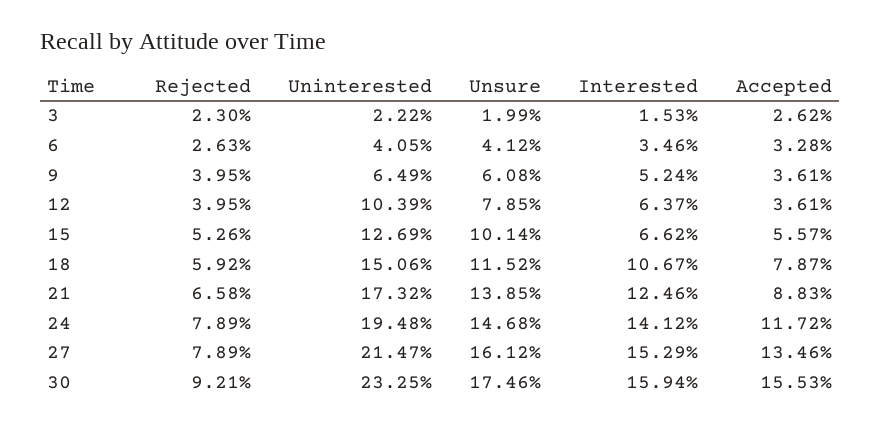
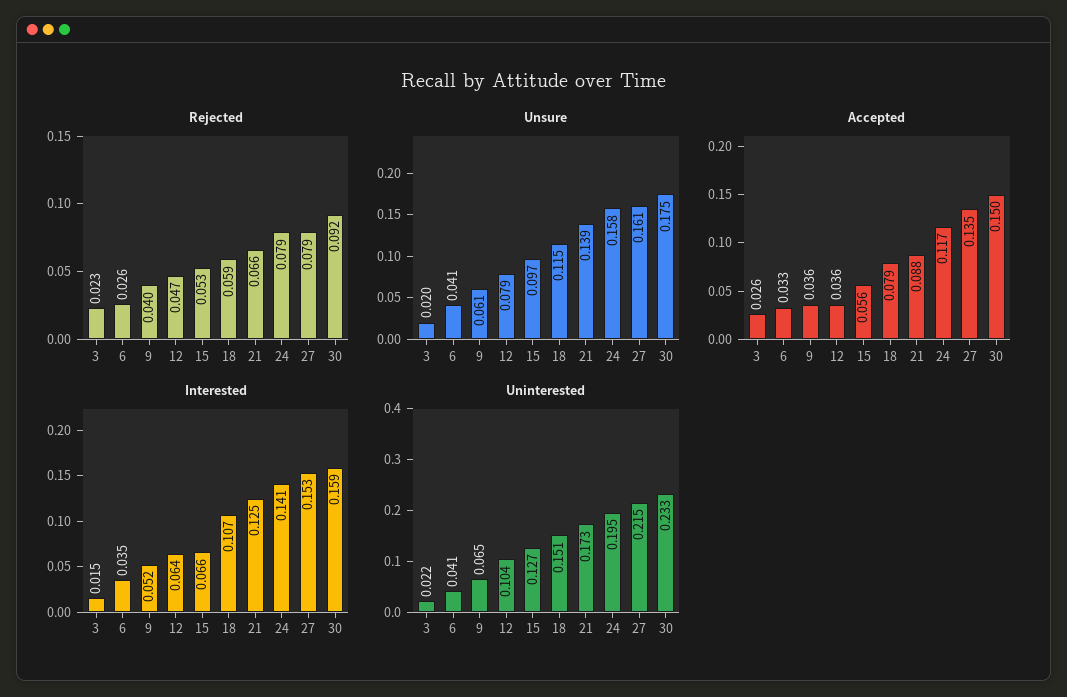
  {
    "Rejected": {
      "3": 0.023,
      "6": 0.0263,
      "9": 0.0395,
-     "12": 0.0395,
+     "12": 0.047,
      "15": 0.0526,
      "18": 0.0592,
      "21": 0.0658,
      "24": 0.0789,
      "27": 0.0789,
      "30": 0.0921
    },
    "Uninterested": {
      "3": 0.0222,
      "6": 0.0405,
      "9": 0.0649,
      "12": 0.1039,
      "15": 0.1269,
      "18": 0.1506,
      "21": 0.1732,
      "24": 0.1948,
      "27": 0.2147,
      "30": 0.2325
    },
    "Unsure": {
      "3": 0.0199,
      "6": 0.0412,
      "9": 0.0608,
      "12": 0.0785,
-     "15": 0.1014,
+     "15": 0.097,
      "18": 0.1152,
      "21": 0.1385,
-     "24": 0.1468,
+     "24": 0.158,
      "27": 0.1612,
      "30": 0.1746
    },
    "Interested": {
      "3": 0.0153,
      "6": 0.0346,
      "9": 0.0524,
      "12": 0.0637,
      "15": 0.0662,
      "18": 0.1067,
      "21": 0.1246,
      "24": 0.1412,
      "27": 0.1529,
      "30": 0.1594
    },
    "Accepted": {
      "3": 0.0262,
      "6": 0.0328,
      "9": 0.0361,
      "12": 0.0361,
      "15": 0.0557,
      "18": 0.0787,
      "21": 0.0883,
      "24": 0.1172,
      "27": 0.1346,
-     "30": 0.1553
+     "30": 0.15
    }
  }

